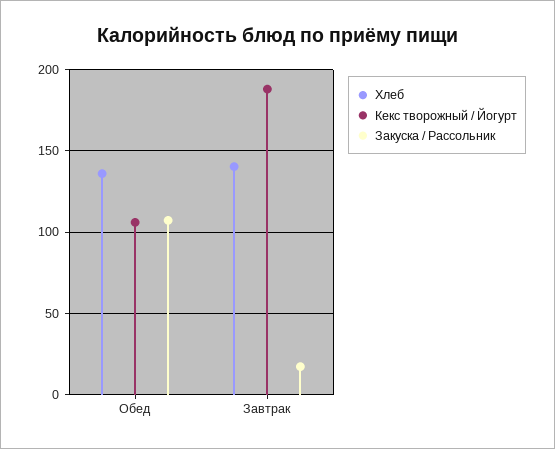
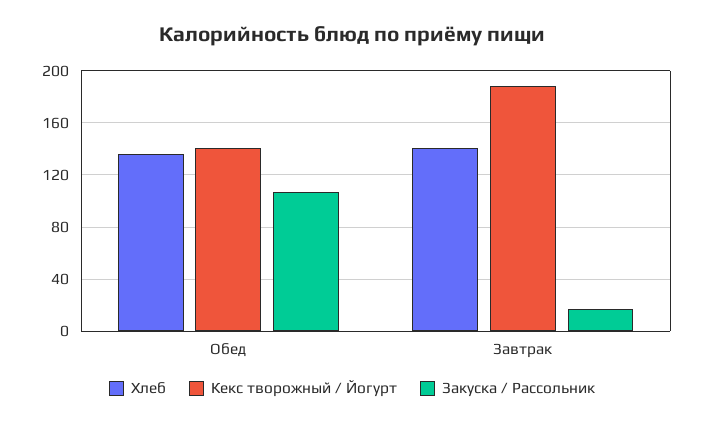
  {
    "Хлеб": {
      "Обед": 135,
      "Завтрак": 140
    },
    "Кекс творожный / Йогурт": {
-     "Обед": 105,
+     "Обед": 140,
      "Завтрак": 190
    },
    "Закуска / Рассольник": {
      "Обед": 105,
      "Завтрак": 15
    }
  }

